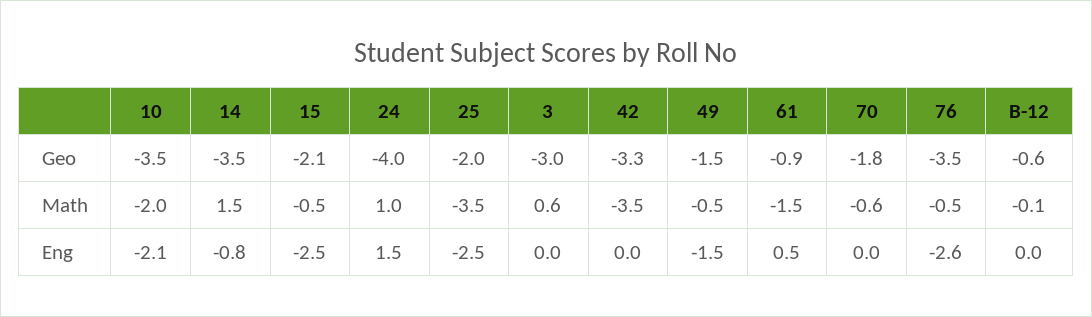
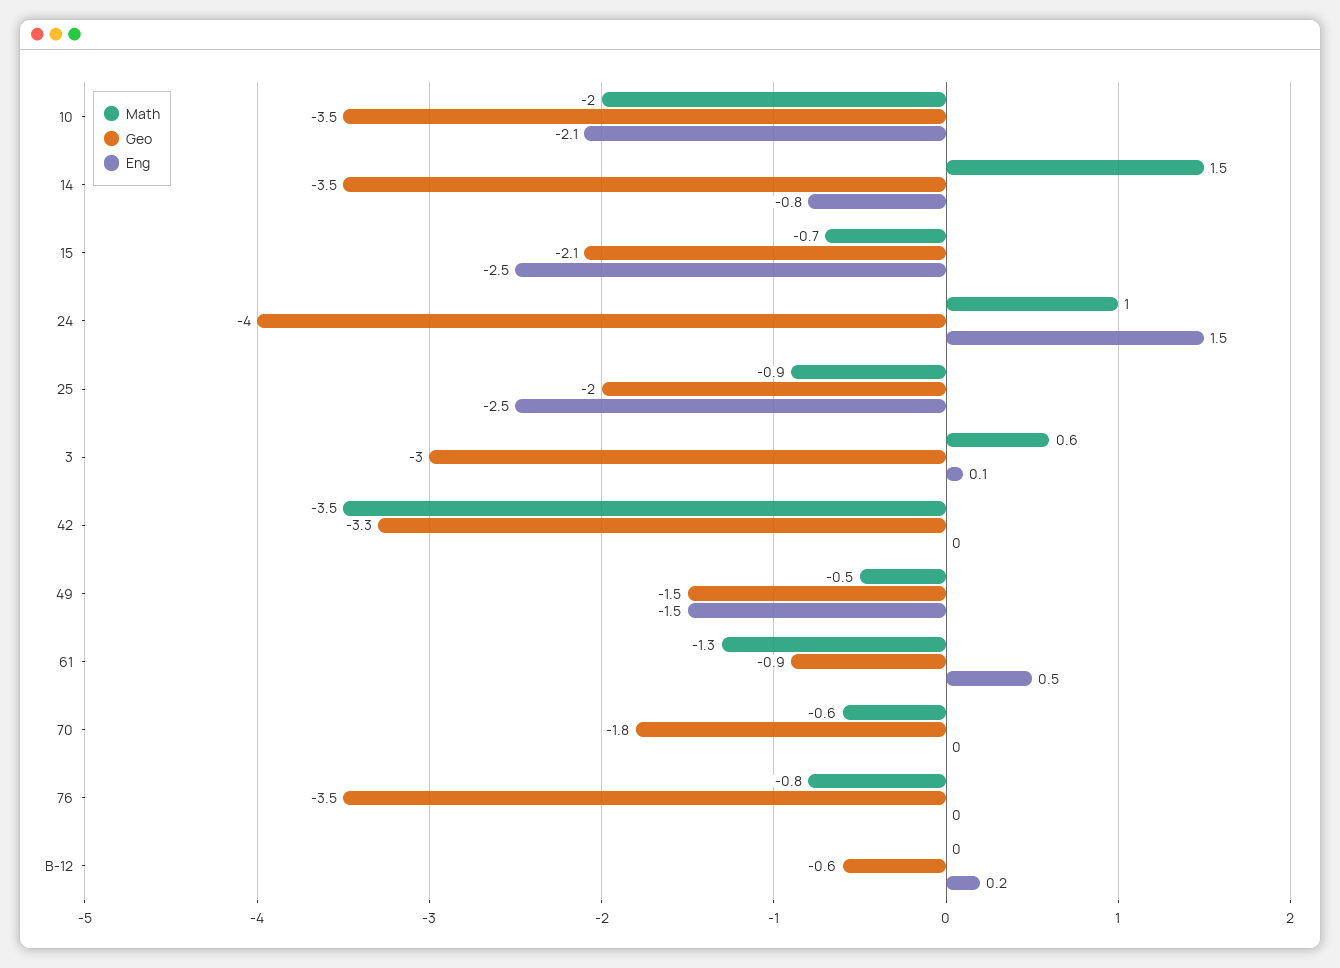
  {
    "Geo": {
      "10": -3.5,
      "14": -3.5,
      "15": -2.1,
      "24": -4,
      "25": -2,
      "3": -3,
      "42": -3.3,
      "49": -1.5,
      "61": -0.9,
      "70": -1.8,
      "76": -3.5,
      "B-12": -0.6
    },
    "Math": {
      "10": -2,
      "14": 1.5,
-     "15": -0.5,
+     "15": -0.7,
      "24": 1,
-     "25": -3.5,
+     "25": -0.9,
      "3": 0.6,
      "42": -3.5,
      "49": -0.5,
-     "61": -1.5,
+     "61": -1.3,
      "70": -0.6,
-     "76": -0.5,
+     "76": -0.8,
-     "B-12": -0.1
+     "B-12": 0
    },
    "Eng": {
      "10": -2.1,
      "14": -0.8,
      "15": -2.5,
      "24": 1.5,
      "25": -2.5,
-     "3": 0,
+     "3": 0.1,
      "42": 0,
      "49": -1.5,
      "61": 0.5,
      "70": 0,
-     "76": -2.6,
+     "76": 0,
-     "B-12": 0
+     "B-12": 0.2
    }
  }

